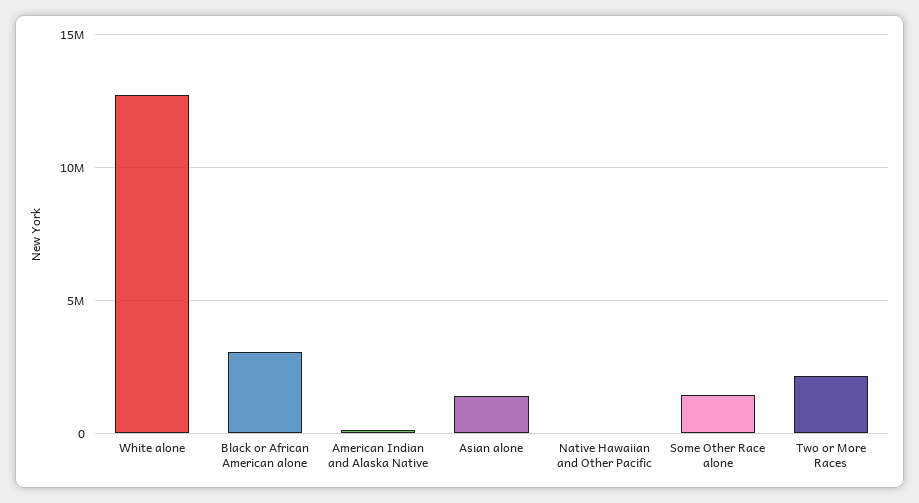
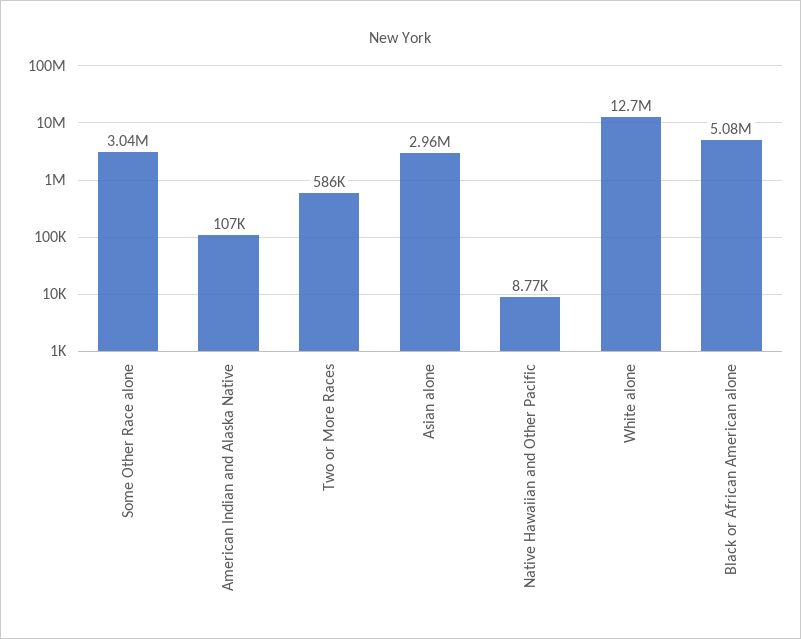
  {
    "White alone": 12700000,
-   "Black or African American alone": 3000000,
+   "Black or African American alone": 5080000,
    "American Indian and Alaska Native": 107000,
-   "Asian alone": 1500000,
+   "Asian alone": 2960000,
    "Native Hawaiian and Other Pacific": 8770,
-   "Some Other Race alone": 1500000,
+   "Some Other Race alone": 3040000,
-   "Two or More Races": 2000000
+   "Two or More Races": 586000
  }

